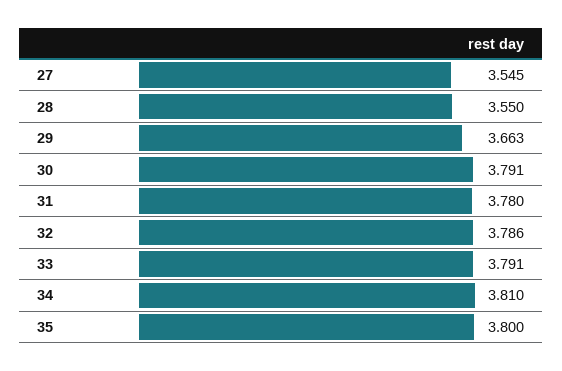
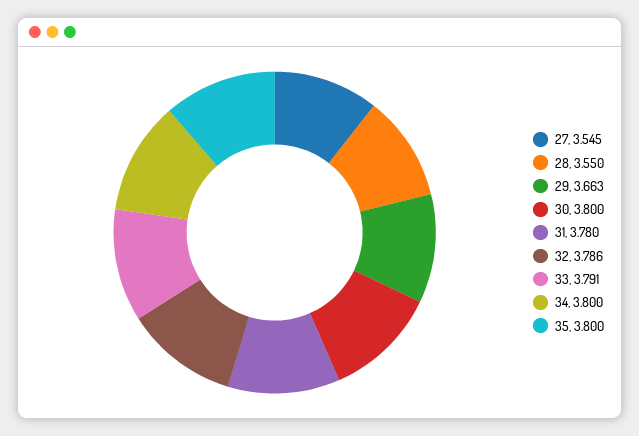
  {
    "27": 3.545,
    "28": 3.55,
    "29": 3.663,
-   "30": 3.791,
+   "30": 3.8,
    "31": 3.78,
    "32": 3.786,
    "33": 3.791,
-   "34": 3.81,
+   "34": 3.8,
    "35": 3.8
  }

